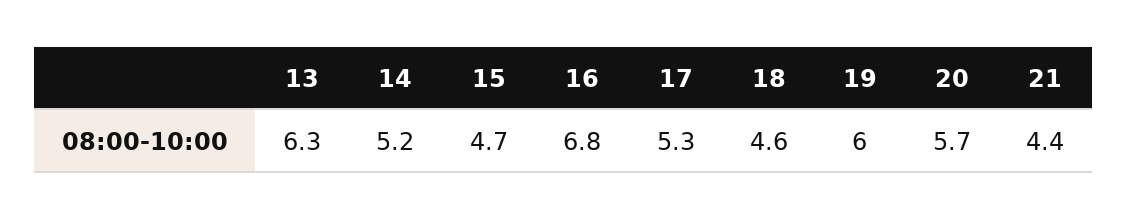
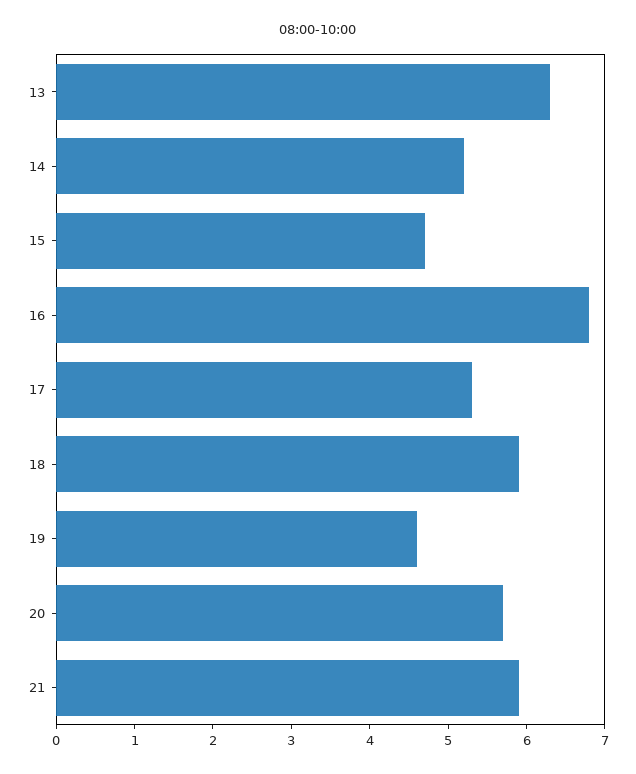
  {
    "13": 6.3,
    "14": 5.2,
    "15": 4.7,
    "16": 6.8,
    "17": 5.3,
-   "18": 4.6,
+   "18": 6,
-   "19": 6,
+   "19": 4.5,
    "20": 5.7,
-   "21": 4.4
+   "21": 6
  }

